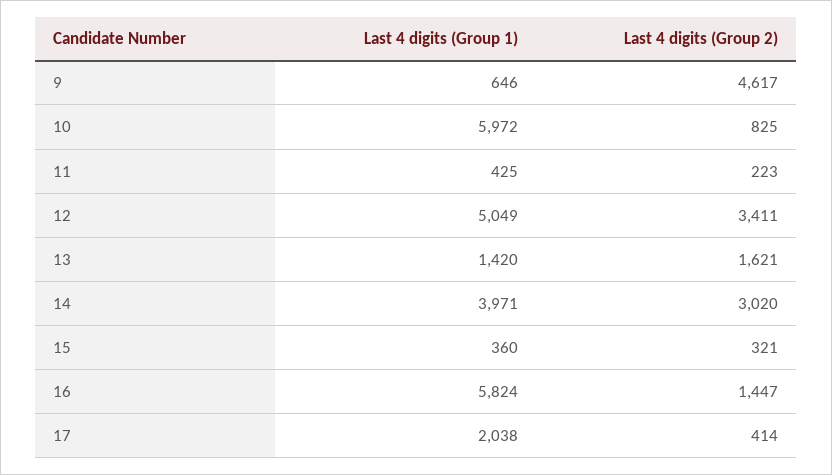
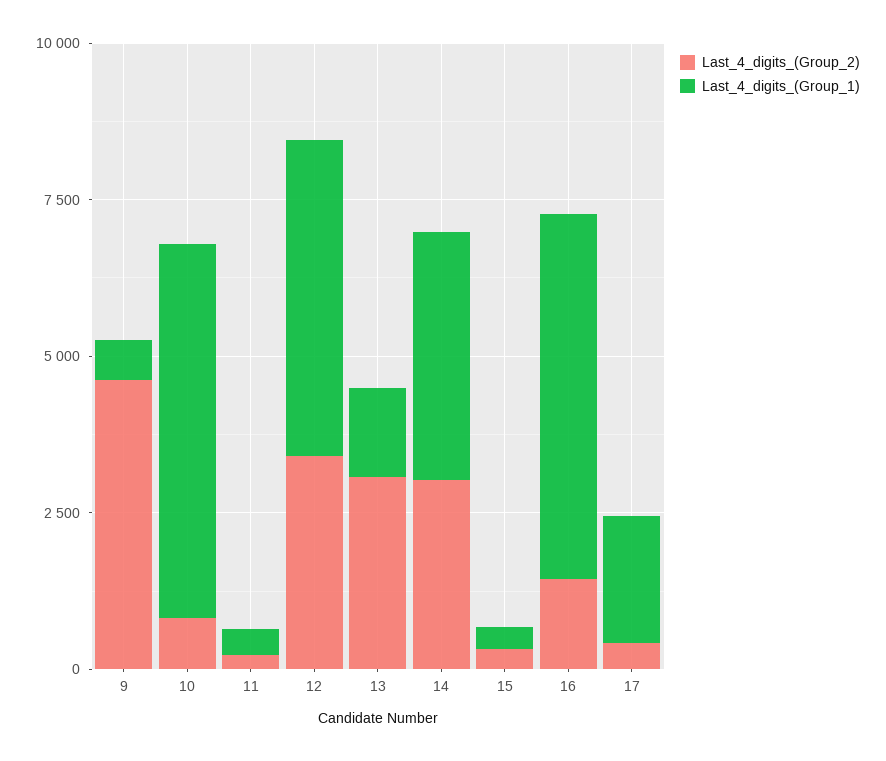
  {
    "Last 4 digits (Group 1)": {
      "9": 646,
      "10": 5972,
      "11": 425,
      "12": 5049,
      "13": 1420,
      "14": 3971,
      "15": 360,
      "16": 5824,
      "17": 2038
    },
    "Last 4 digits (Group 2)": {
      "9": 4617,
      "10": 825,
      "11": 223,
      "12": 3411,
-     "13": 1621,
+     "13": 3000,
      "14": 3020,
      "15": 321,
      "16": 1447,
      "17": 414
    }
  }

